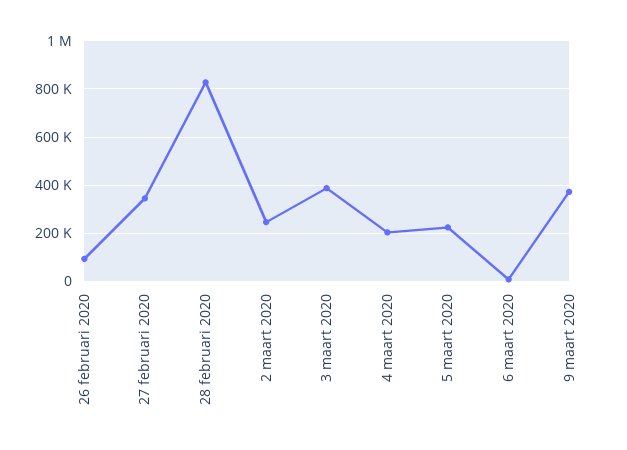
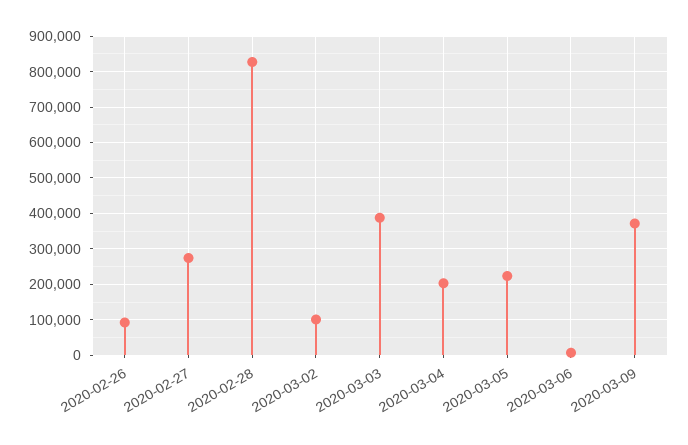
  {
    "26 februari 2020": 100000,
-   "27 februari 2020": 350000,
+   "27 februari 2020": 280000,
    "28 februari 2020": 820000,
-   "2 maart 2020": 250000,
+   "2 maart 2020": 100000,
    "3 maart 2020": 380000,
    "4 maart 2020": 200000,
    "5 maart 2020": 220000,
    "6 maart 2020": 0,
    "9 maart 2020": 380000
  }

